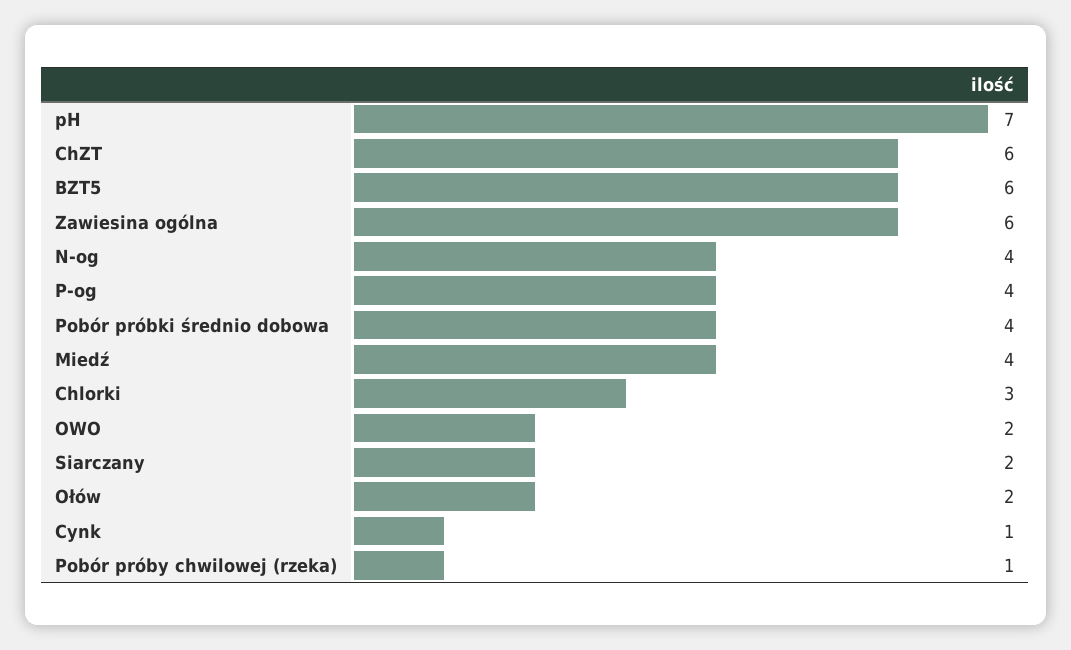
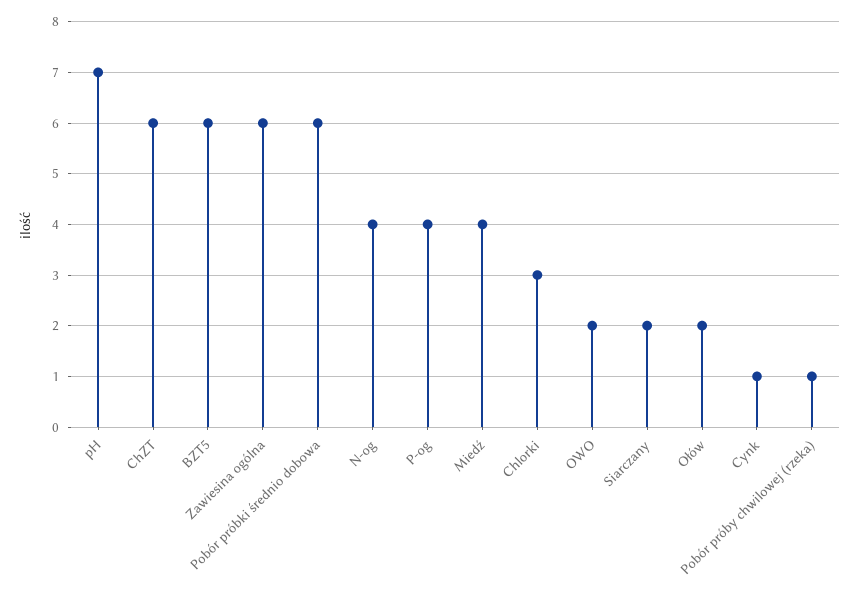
  {
    "pH": 7,
    "ChZT": 6,
    "BZT5": 6,
    "Zawiesina ogólna": 6,
    "N-og": 4,
    "P-og": 4,
-   "Pobór próbki średnio dobowa": 4,
+   "Pobór próbki średnio dobowa": 6,
    "Miedź": 4,
    "Chlorki": 3,
    "OWO": 2,
    "Siarczany": 2,
    "Ołów": 2,
    "Cynk": 1,
    "Pobór próby chwilowej (rzeka)": 1
  }

